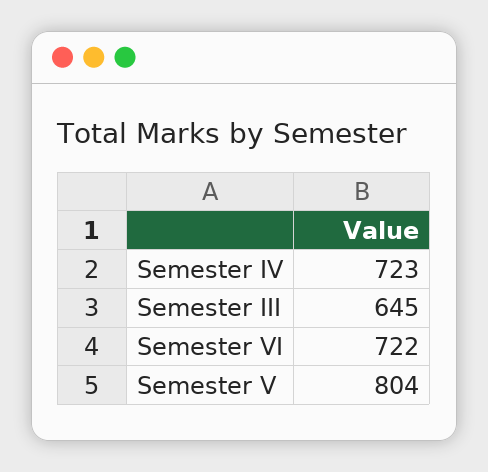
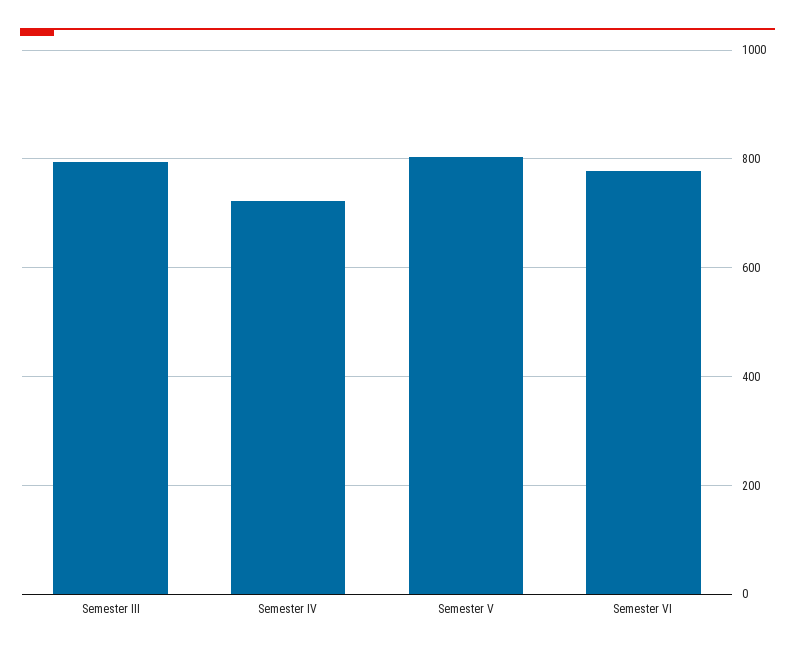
  {
    "Semester IV": 723,
-   "Semester III": 645,
+   "Semester III": 800,
-   "Semester VI": 722,
+   "Semester VI": 780,
    "Semester V": 804
  }

